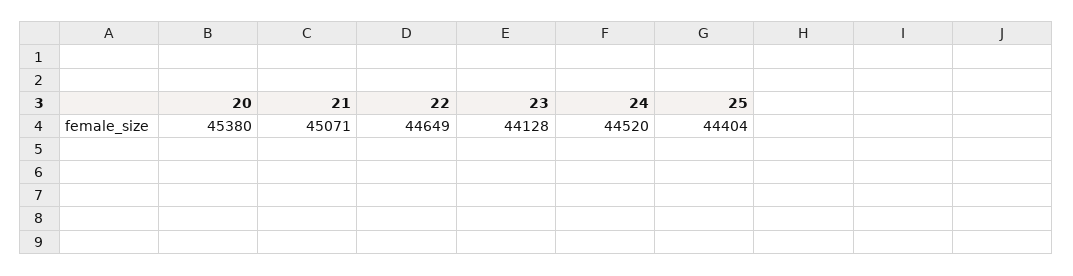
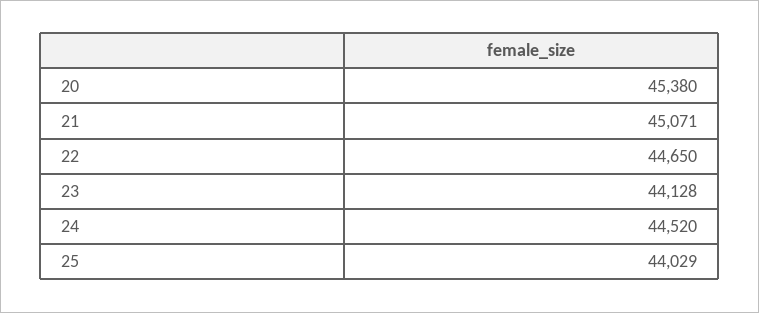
  {
    "20": 45380,
    "21": 45071,
-   "22": 44649,
+   "22": 44650,
    "23": 44128,
    "24": 44520,
-   "25": 44404
+   "25": 44029
  }

